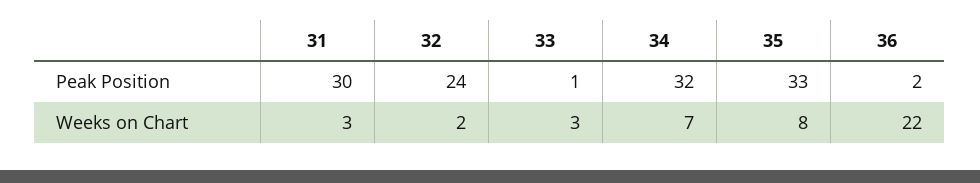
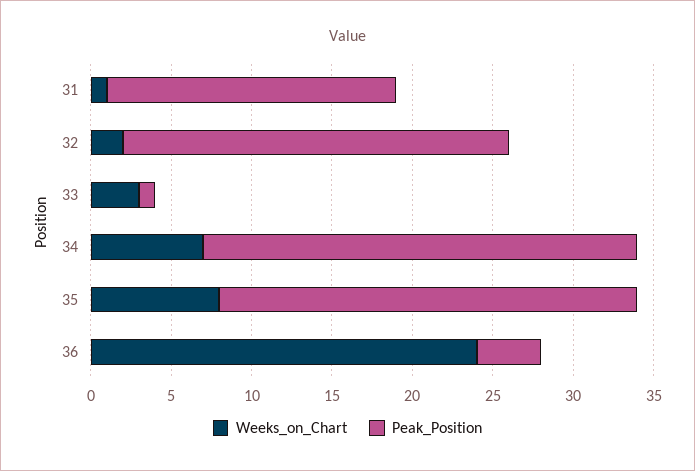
  {
    "Peak Position": {
-     "31": 30,
+     "31": 18,
      "32": 24,
      "33": 1,
-     "34": 32,
+     "34": 27,
-     "35": 33,
+     "35": 26,
-     "36": 2
+     "36": 4
    },
    "Weeks on Chart": {
-     "31": 3,
+     "31": 1,
      "32": 2,
      "33": 3,
      "34": 7,
      "35": 8,
-     "36": 22
+     "36": 24
    }
  }

